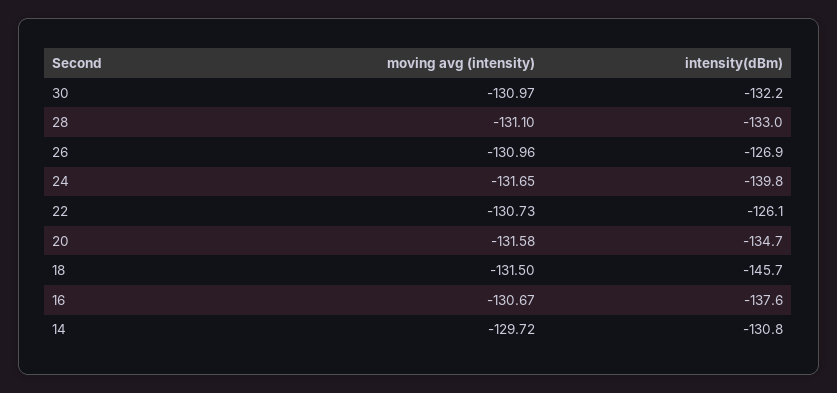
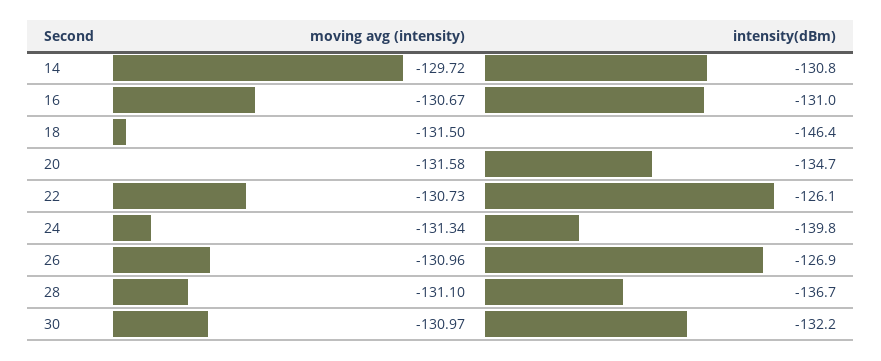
  {
    "moving avg (intensity)": {
      "30": -130.97,
      "28": -131.1,
      "26": -130.96,
-     "24": -131.65,
+     "24": -131.34,
      "22": -130.73,
      "20": -131.58,
      "18": -131.5,
      "16": -130.67,
      "14": -129.72
    },
    "intensity(dBm)": {
      "30": -132.2,
-     "28": -133,
+     "28": -136.7,
      "26": -126.9,
      "24": -139.8,
      "22": -126.1,
      "20": -134.7,
-     "18": -145.7,
+     "18": -146.4,
-     "16": -137.6,
+     "16": -131,
      "14": -130.8
    }
  }

